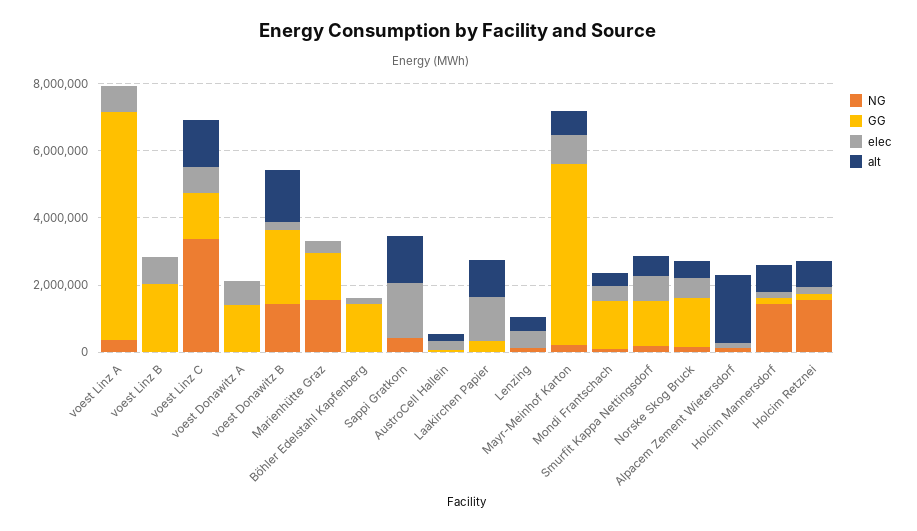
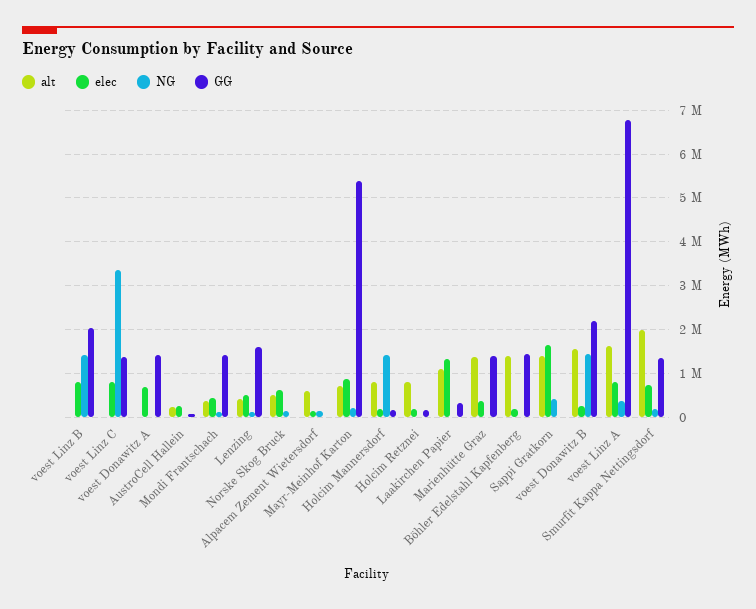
  {
    "NG": {
      "voest Linz A": 400000,
-     "voest Linz B": 0,
+     "voest Linz B": 1400000,
      "voest Linz C": 3400000,
      "voest Donawitz A": 0,
      "voest Donawitz B": 1400000,
-     "Marienhütte Graz": 1500000,
+     "Marienhütte Graz": 0,
      "Böhler Edelstahl Kapfenberg": 0,
      "Sappi Gratkorn": 400000,
      "AustroCell Hallein": 0,
      "Laakirchen Papier": 0,
      "Lenzing": 200000,
      "Mayr-Meinhof Karton": 200000,
      "Mondi Frantschach": 200000,
      "Smurfit Kappa Nettingsdorf": 200000,
      "Norske Skog Bruck": 200000,
      "Alpacem Zement Wietersdorf": 200000,
      "Holcim Mannersdorf": 1400000,
-     "Holcim Retznei": 1500000
+     "Holcim Retznei": 0
    },
    "GG": {
      "voest Linz A": 6800000,
      "voest Linz B": 2000000,
      "voest Linz C": 1400000,
      "voest Donawitz A": 1400000,
      "voest Donawitz B": 2200000,
      "Marienhütte Graz": 1400000,
      "Böhler Edelstahl Kapfenberg": 1400000,
      "Sappi Gratkorn": 0,
      "AustroCell Hallein": 0,
      "Laakirchen Papier": 400000,
-     "Lenzing": 0,
+     "Lenzing": 1600000,
      "Mayr-Meinhof Karton": 5400000,
      "Mondi Frantschach": 1400000,
      "Smurfit Kappa Nettingsdorf": 1400000,
-     "Norske Skog Bruck": 1500000,
+     "Norske Skog Bruck": 0,
      "Alpacem Zement Wietersdorf": 0,
      "Holcim Mannersdorf": 200000,
      "Holcim Retznei": 200000
    },
    "elec": {
      "voest Linz A": 800000,
      "voest Linz B": 800000,
      "voest Linz C": 800000,
      "voest Donawitz A": 600000,
      "voest Donawitz B": 200000,
      "Marienhütte Graz": 400000,
      "Böhler Edelstahl Kapfenberg": 200000,
      "Sappi Gratkorn": 1600000,
      "AustroCell Hallein": 200000,
      "Laakirchen Papier": 1400000,
      "Lenzing": 400000,
      "Mayr-Meinhof Karton": 800000,
      "Mondi Frantschach": 400000,
      "Smurfit Kappa Nettingsdorf": 800000,
      "Norske Skog Bruck": 600000,
      "Alpacem Zement Wietersdorf": 200000,
      "Holcim Mannersdorf": 200000,
      "Holcim Retznei": 200000
    },
    "alt": {
-     "voest Linz A": 0,
+     "voest Linz A": 1600000,
      "voest Linz B": 0,
-     "voest Linz C": 1500000,
+     "voest Linz C": 0,
      "voest Donawitz A": 0,
      "voest Donawitz B": 1600000,
-     "Marienhütte Graz": 0,
+     "Marienhütte Graz": 1400000,
-     "Böhler Edelstahl Kapfenberg": 0,
+     "Böhler Edelstahl Kapfenberg": 1400000,
      "Sappi Gratkorn": 1400000,
      "AustroCell Hallein": 200000,
      "Laakirchen Papier": 1200000,
      "Lenzing": 400000,
      "Mayr-Meinhof Karton": 800000,
      "Mondi Frantschach": 400000,
-     "Smurfit Kappa Nettingsdorf": 500000,
+     "Smurfit Kappa Nettingsdorf": 2000000,
      "Norske Skog Bruck": 600000,
-     "Alpacem Zement Wietersdorf": 2000000,
+     "Alpacem Zement Wietersdorf": 600000,
      "Holcim Mannersdorf": 800000,
      "Holcim Retznei": 800000
    }
  }

